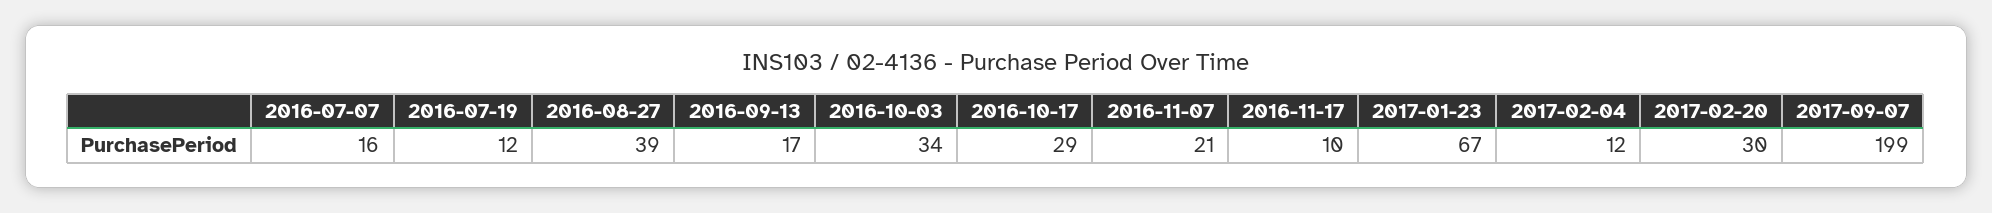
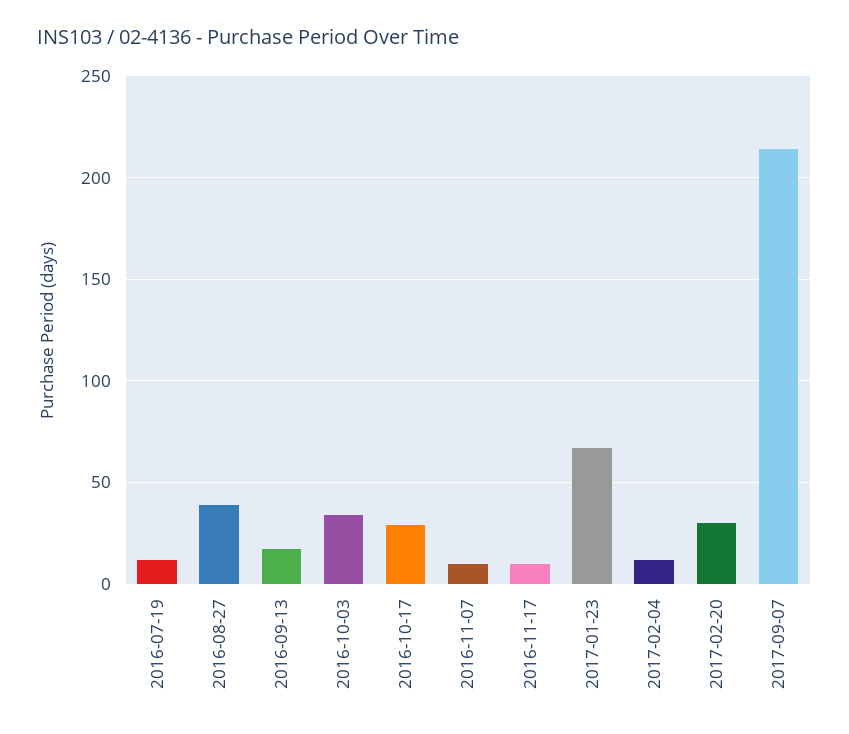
  {
-   "2016-07-07": 16,
    "2016-07-19": 12,
    "2016-08-27": 39,
    "2016-09-13": 17,
    "2016-10-03": 34,
    "2016-10-17": 29,
-   "2016-11-07": 21,
+   "2016-11-07": 10,
    "2016-11-17": 10,
    "2017-01-23": 67,
    "2017-02-04": 12,
    "2017-02-20": 30,
-   "2017-09-07": 199
+   "2017-09-07": 215
  }

